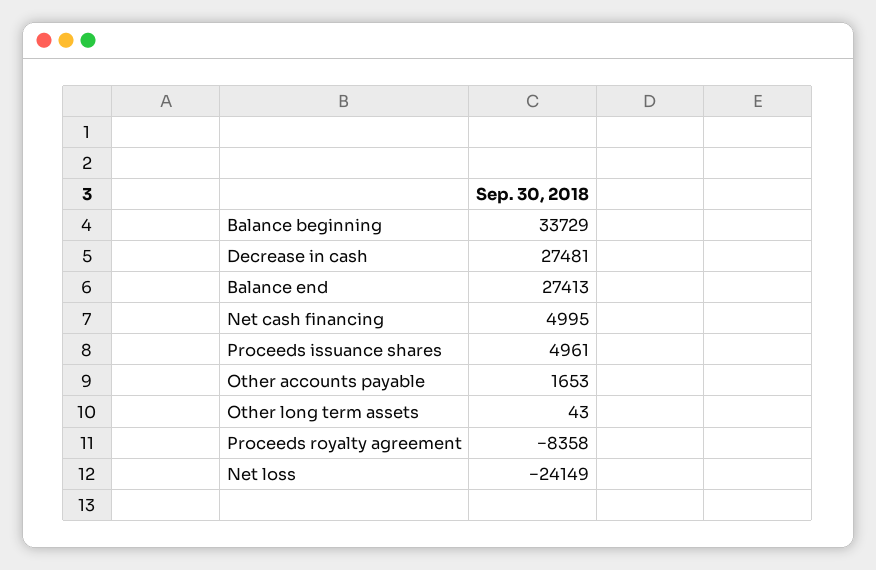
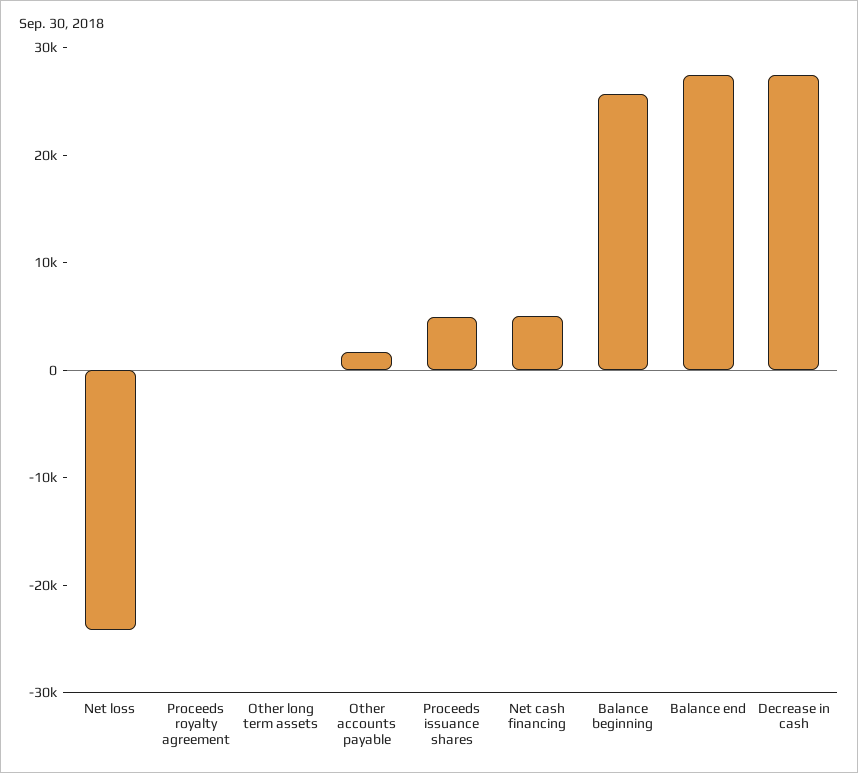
  {
-   "Balance beginning": 33729,
+   "Balance beginning": 26000,
    "Decrease in cash": 27481,
    "Balance end": 27413,
    "Net cash financing": 4995,
    "Proceeds issuance shares": 4961,
    "Other accounts payable": 1653,
    "Other long term assets": 43,
-   "Proceeds royalty agreement": -8358,
+   "Proceeds royalty agreement": 0,
    "Net loss": -24149
  }

